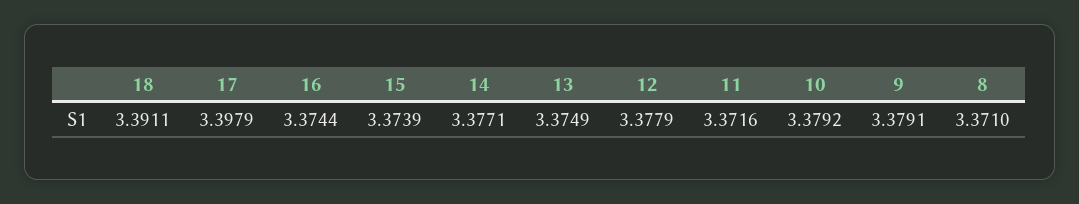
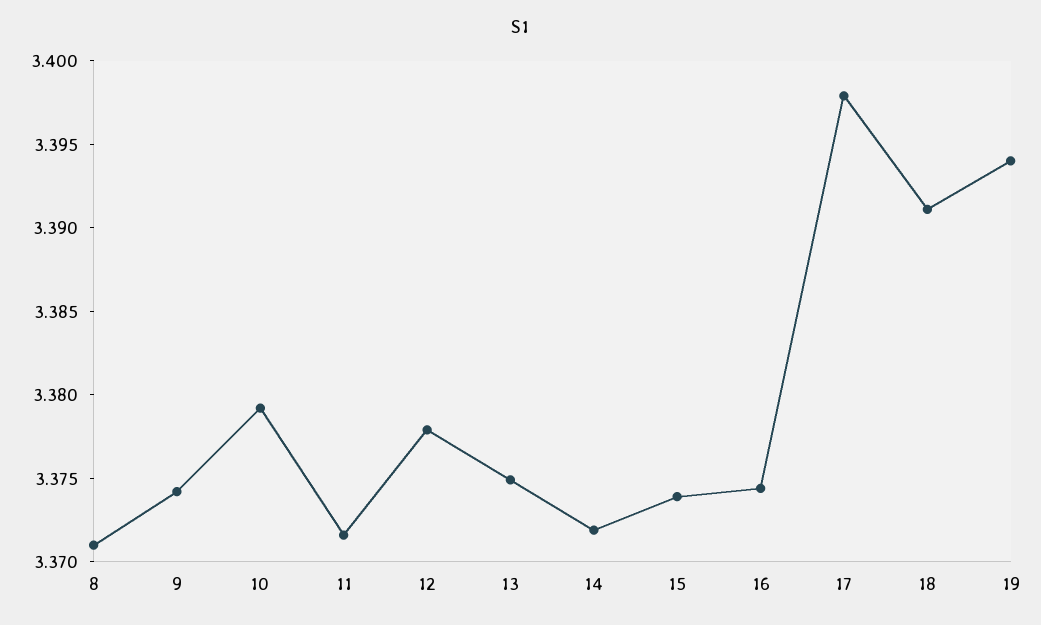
  {
    "18": 3.3911,
    "17": 3.3979,
    "16": 3.3744,
    "15": 3.3739,
-   "14": 3.3771,
+   "14": 3.372,
    "13": 3.3749,
    "12": 3.3779,
    "11": 3.3716,
    "10": 3.3792,
-   "9": 3.3791,
+   "9": 3.374,
-   "8": 3.371
+   "8": 3.371,
+   "19": 3.394
  }

